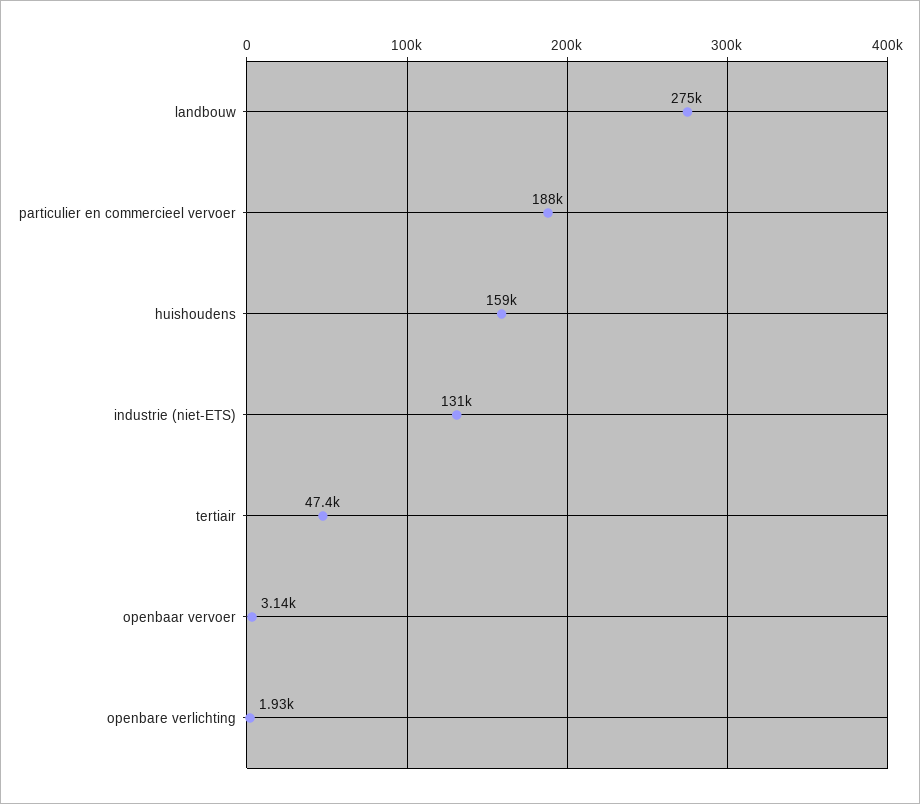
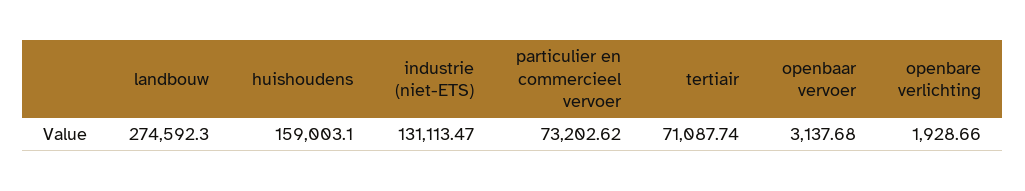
  {
    "landbouw": 274592.3,
-   "particulier en commercieel vervoer": 188000,
+   "particulier en commercieel vervoer": 73202.62,
    "huishoudens": 159003.1,
    "industrie (niet-ETS)": 131113.47,
-   "tertiair": 47400,
+   "tertiair": 71087.74,
    "openbaar vervoer": 3137.68,
    "openbare verlichting": 1928.66
  }

